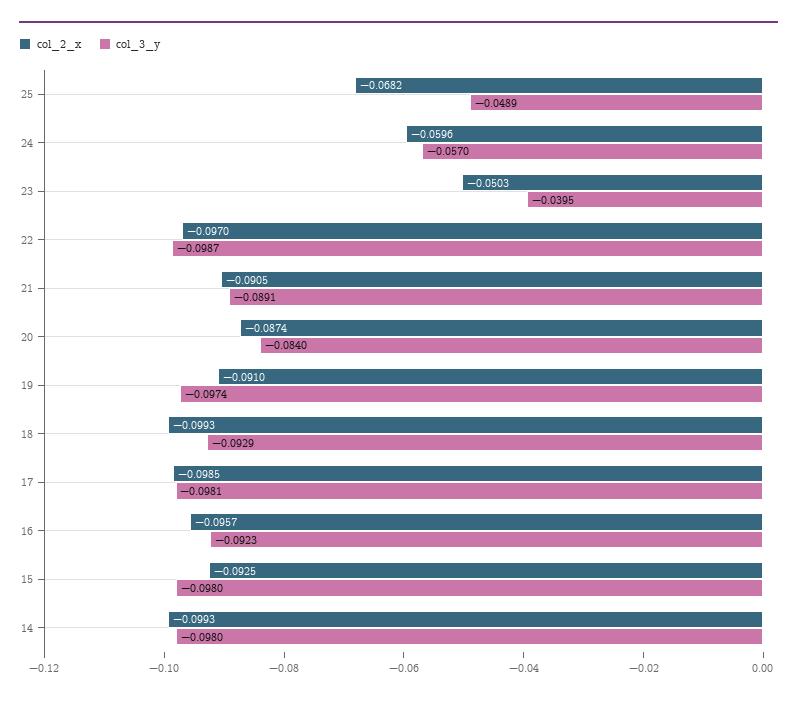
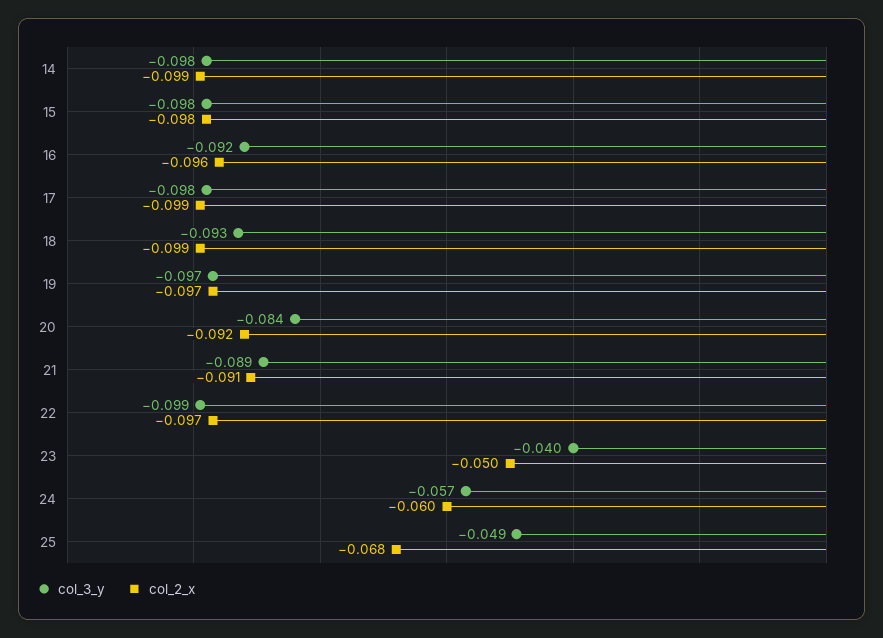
  {
    "col_2_x": {
      "25": -0.0682,
      "24": -0.0596,
      "23": -0.0503,
      "22": -0.097,
      "21": -0.0905,
-     "20": -0.0874,
+     "20": -0.092,
-     "19": -0.091,
+     "19": -0.097,
      "18": -0.0993,
      "17": -0.0985,
      "16": -0.0957,
-     "15": -0.0925,
+     "15": -0.098,
      "14": -0.0993
    },
    "col_3_y": {
      "25": -0.0489,
      "24": -0.057,
      "23": -0.0395,
      "22": -0.0987,
      "21": -0.0891,
      "20": -0.084,
      "19": -0.0974,
      "18": -0.0929,
      "17": -0.0981,
      "16": -0.0923,
      "15": -0.098,
      "14": -0.098
    }
  }

